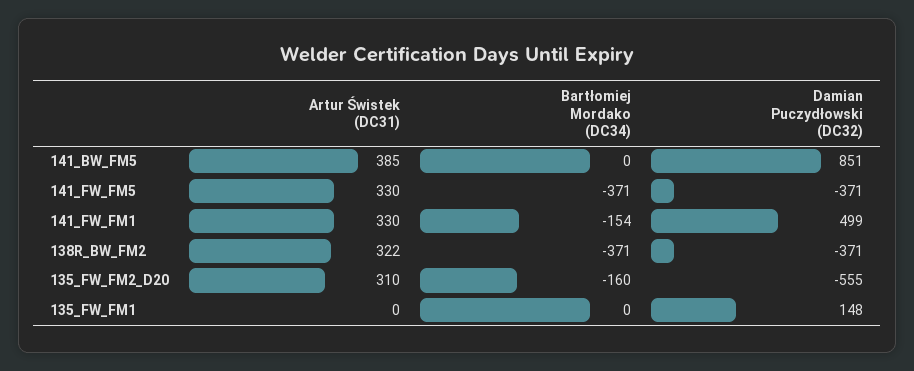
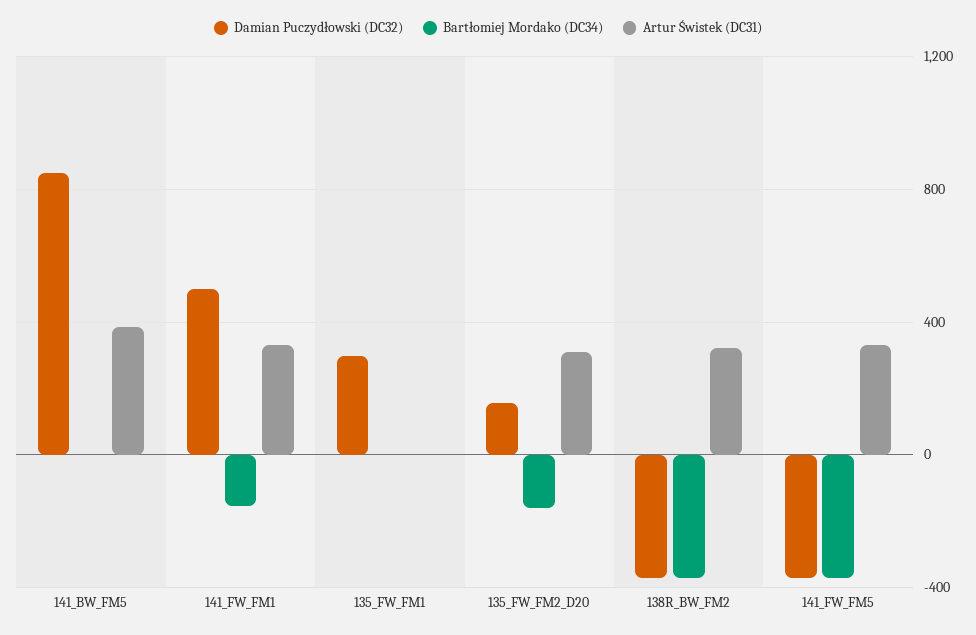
  {
    "Artur Świstek (DC31)": {
      "141_BW_FM5": 385,
      "141_FW_FM5": 330,
      "141_FW_FM1": 330,
      "138R_BW_FM2": 322,
      "135_FW_FM2_D20": 310,
      "135_FW_FM1": 0
    },
    "Bartłomiej Mordako (DC34)": {
      "141_BW_FM5": 0,
      "141_FW_FM5": -371,
      "141_FW_FM1": -154,
      "138R_BW_FM2": -371,
      "135_FW_FM2_D20": -160,
      "135_FW_FM1": 0
    },
    "Damian Puczydłowski (DC32)": {
      "141_BW_FM5": 851,
      "141_FW_FM5": -371,
      "141_FW_FM1": 499,
      "138R_BW_FM2": -371,
-     "135_FW_FM2_D20": -555,
+     "135_FW_FM2_D20": 150,
-     "135_FW_FM1": 148
+     "135_FW_FM1": 300
    }
  }

